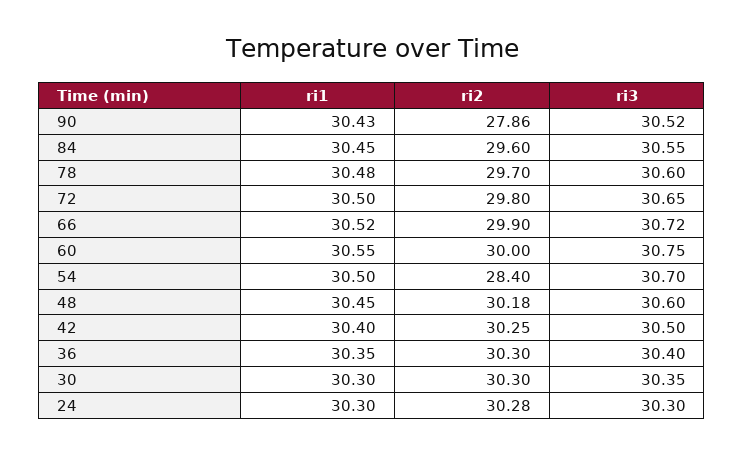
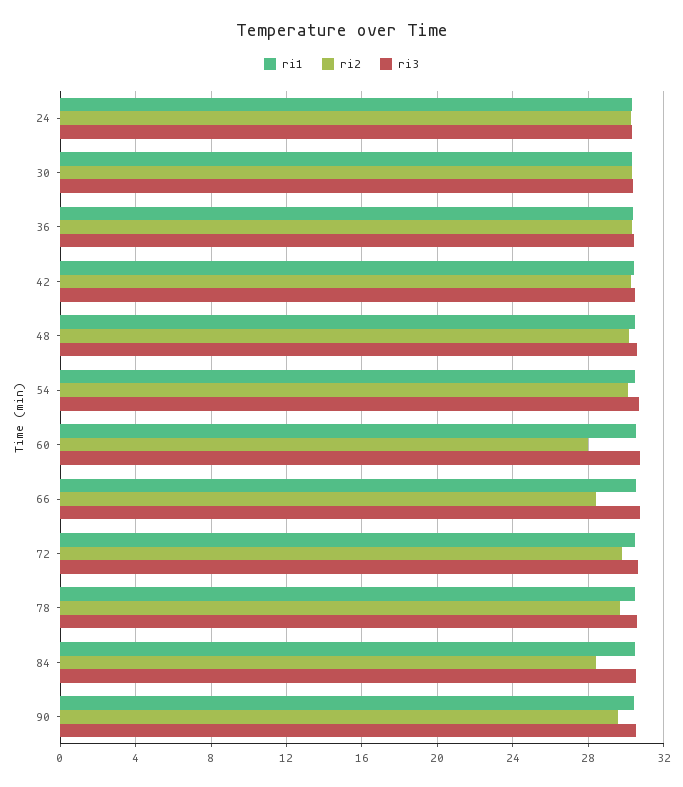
  {
    "ri1": {
      "90": 30.43,
      "84": 30.45,
      "78": 30.48,
      "72": 30.5,
      "66": 30.52,
      "60": 30.55,
      "54": 30.5,
      "48": 30.45,
      "42": 30.4,
      "36": 30.35,
      "30": 30.3,
      "24": 30.3
    },
    "ri2": {
-     "90": 27.86,
+     "90": 29.5,
-     "84": 29.6,
+     "84": 28.5,
      "78": 29.7,
      "72": 29.8,
-     "66": 29.9,
+     "66": 28.5,
-     "60": 30,
+     "60": 28,
-     "54": 28.4,
+     "54": 30,
      "48": 30.18,
      "42": 30.25,
      "36": 30.3,
      "30": 30.3,
      "24": 30.28
    },
    "ri3": {
      "90": 30.52,
      "84": 30.55,
      "78": 30.6,
      "72": 30.65,
      "66": 30.72,
      "60": 30.75,
      "54": 30.7,
      "48": 30.6,
      "42": 30.5,
      "36": 30.4,
      "30": 30.35,
      "24": 30.3
    }
  }

